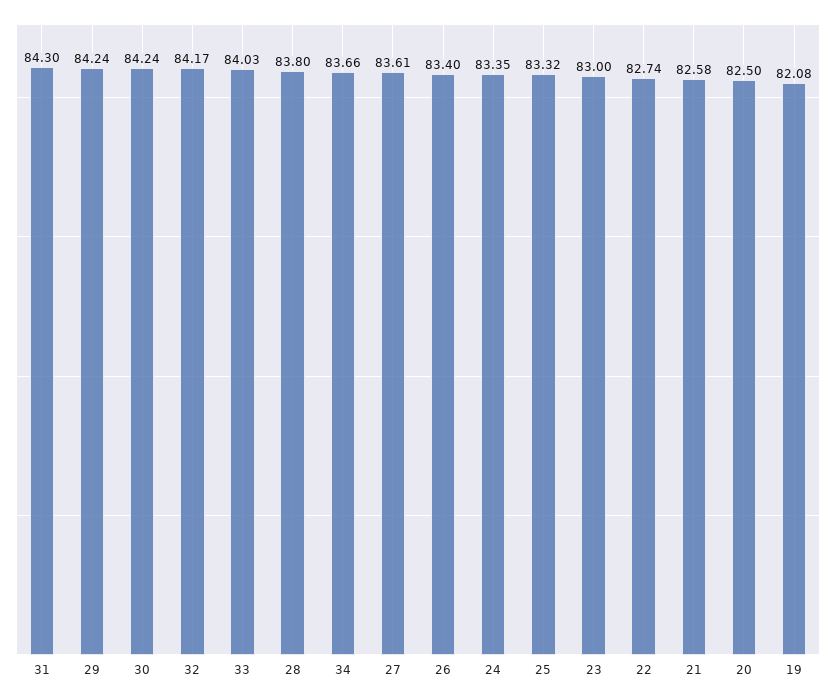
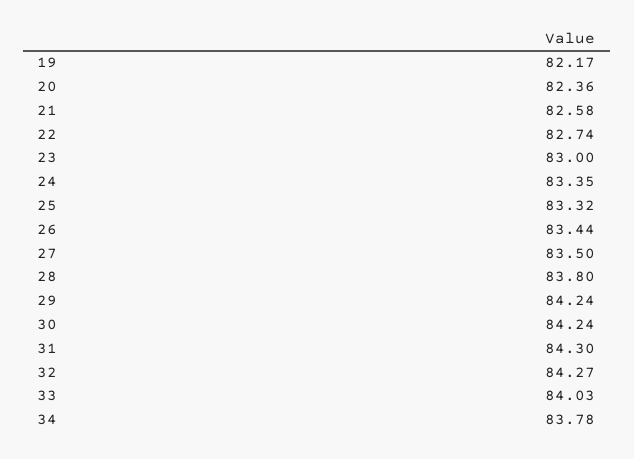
  {
    "31": 84.3,
    "29": 84.24,
    "30": 84.24,
-   "32": 84.17,
+   "32": 84.27,
    "33": 84.03,
    "28": 83.8,
-   "34": 83.66,
+   "34": 83.78,
-   "27": 83.61,
+   "27": 83.5,
-   "26": 83.4,
+   "26": 83.44,
    "24": 83.35,
    "25": 83.32,
    "23": 83,
    "22": 82.74,
    "21": 82.58,
-   "20": 82.5,
+   "20": 82.36,
-   "19": 82.08
+   "19": 82.17
  }

